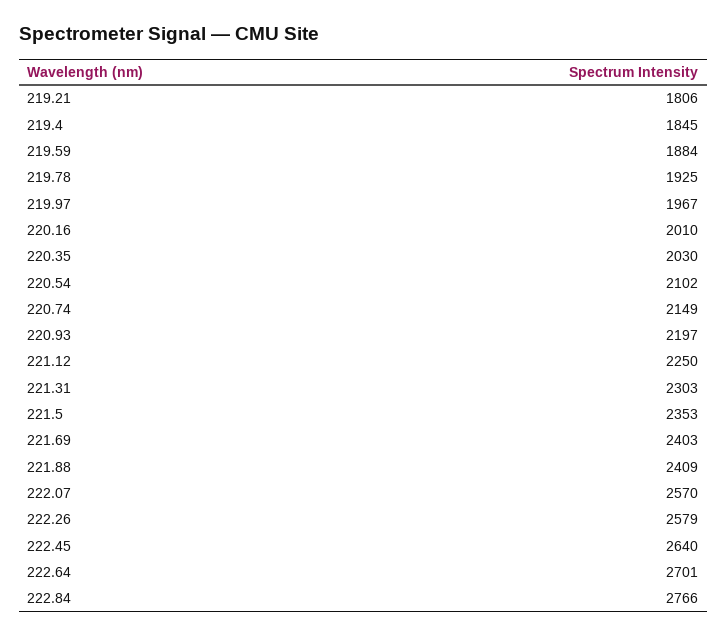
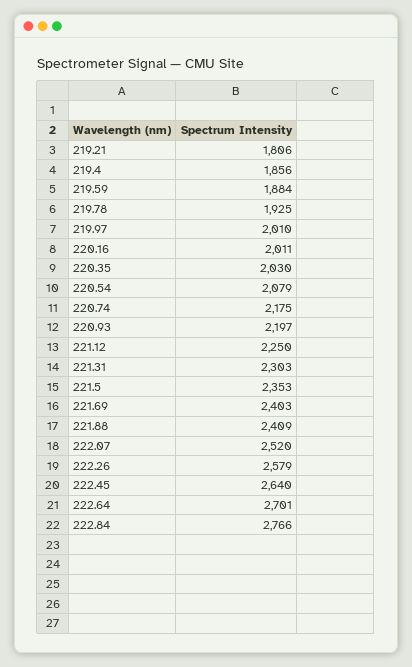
  {
    "219.21": 1806,
-   "219.4": 1845,
+   "219.4": 1856,
    "219.59": 1884,
    "219.78": 1925,
-   "219.97": 1967,
+   "219.97": 2010,
-   "220.16": 2010,
+   "220.16": 2011,
    "220.35": 2030,
-   "220.54": 2102,
+   "220.54": 2079,
-   "220.74": 2149,
+   "220.74": 2175,
    "220.93": 2197,
    "221.12": 2250,
    "221.31": 2303,
    "221.5": 2353,
    "221.69": 2403,
    "221.88": 2409,
-   "222.07": 2570,
+   "222.07": 2520,
    "222.26": 2579,
    "222.45": 2640,
    "222.64": 2701,
    "222.84": 2766
  }

